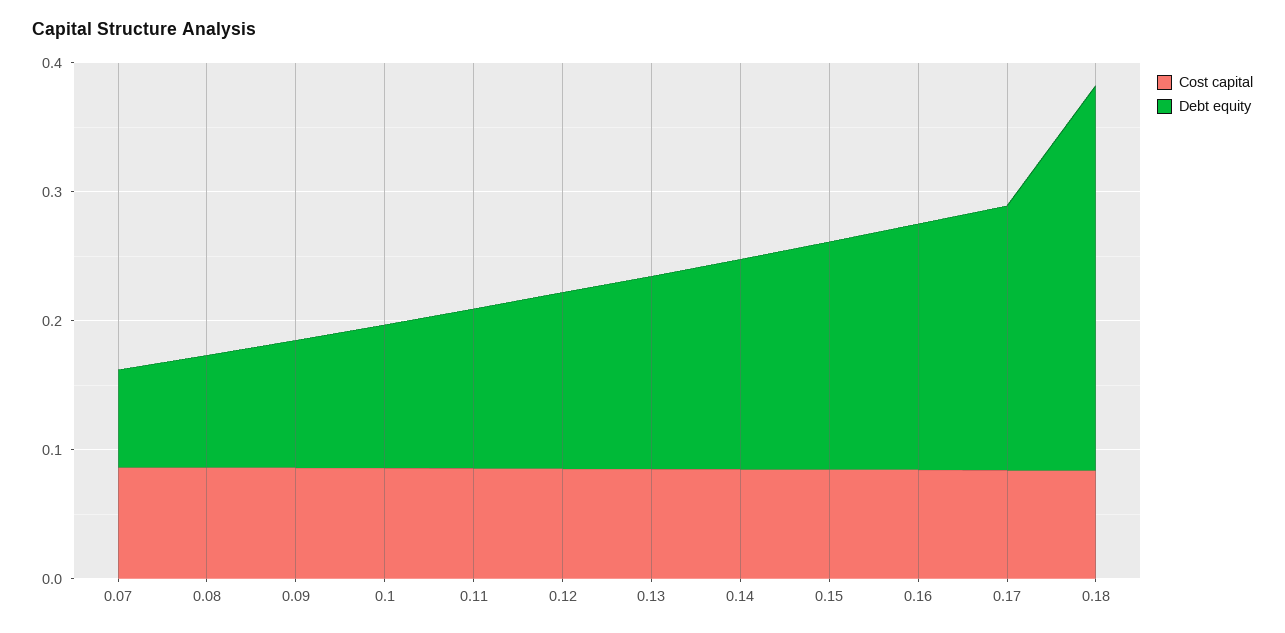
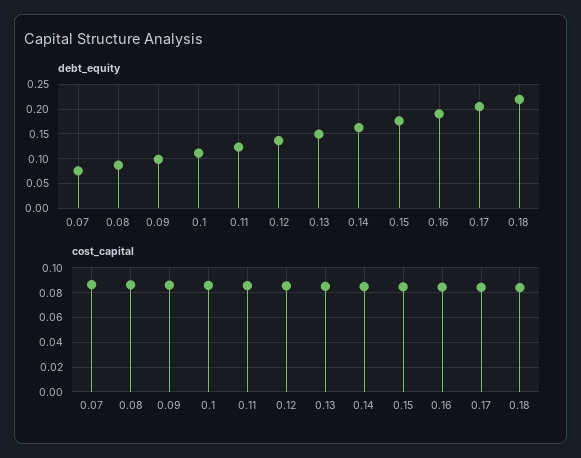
  {
    "Cost capital": {
      "0.07": 0.085,
      "0.08": 0.085,
      "0.09": 0.085,
      "0.1": 0.085,
      "0.11": 0.085,
      "0.12": 0.085,
      "0.13": 0.085,
      "0.14": 0.085,
      "0.15": 0.085,
      "0.16": 0.085,
      "0.17": 0.085,
      "0.18": 0.085
    },
    "Debt equity": {
      "0.07": 0.08,
      "0.08": 0.08,
      "0.09": 0.1,
      "0.1": 0.12,
      "0.11": 0.12,
      "0.12": 0.14,
      "0.13": 0.14,
      "0.14": 0.16,
      "0.15": 0.18,
      "0.16": 0.2,
      "0.17": 0.2,
-     "0.18": 0.3
+     "0.18": 0.225
    }
  }

